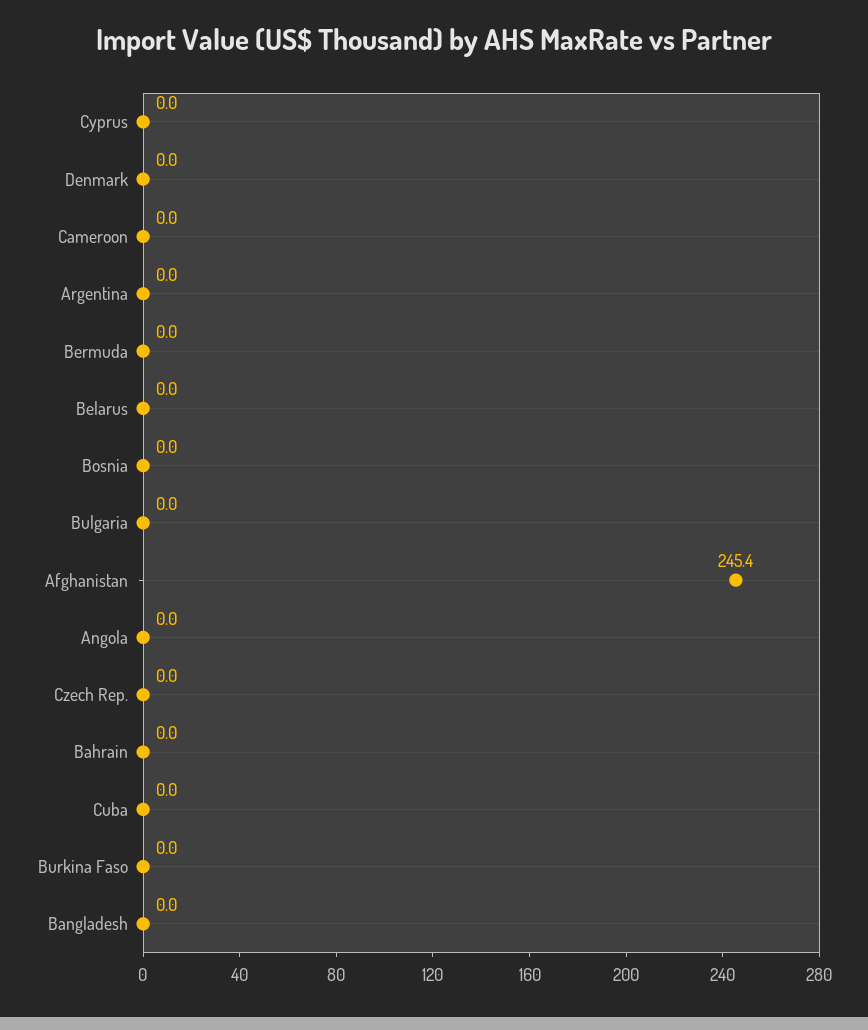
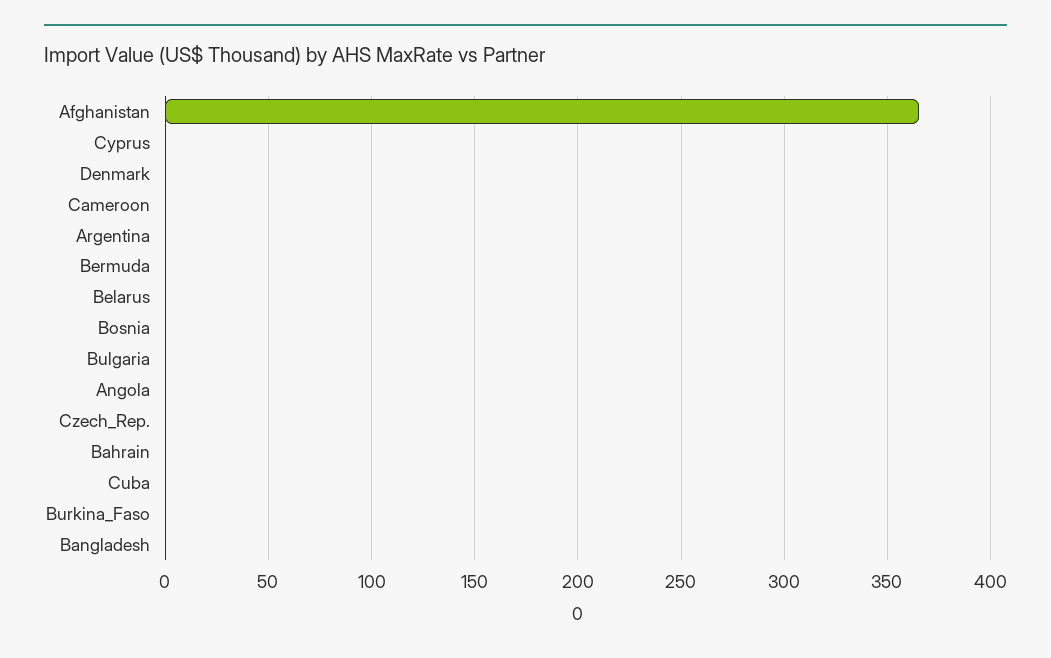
  {
    "Cyprus": 0,
    "Denmark": 0,
    "Cameroon": 0,
    "Argentina": 0,
    "Bermuda": 0,
    "Belarus": 0,
    "Bosnia": 0,
    "Bulgaria": 0,
-   "Afghanistan": 245.4,
+   "Afghanistan": 365,
    "Angola": 0,
    "Czech Rep.": 0,
    "Bahrain": 0,
    "Cuba": 0,
    "Burkina Faso": 0,
    "Bangladesh": 0
  }

